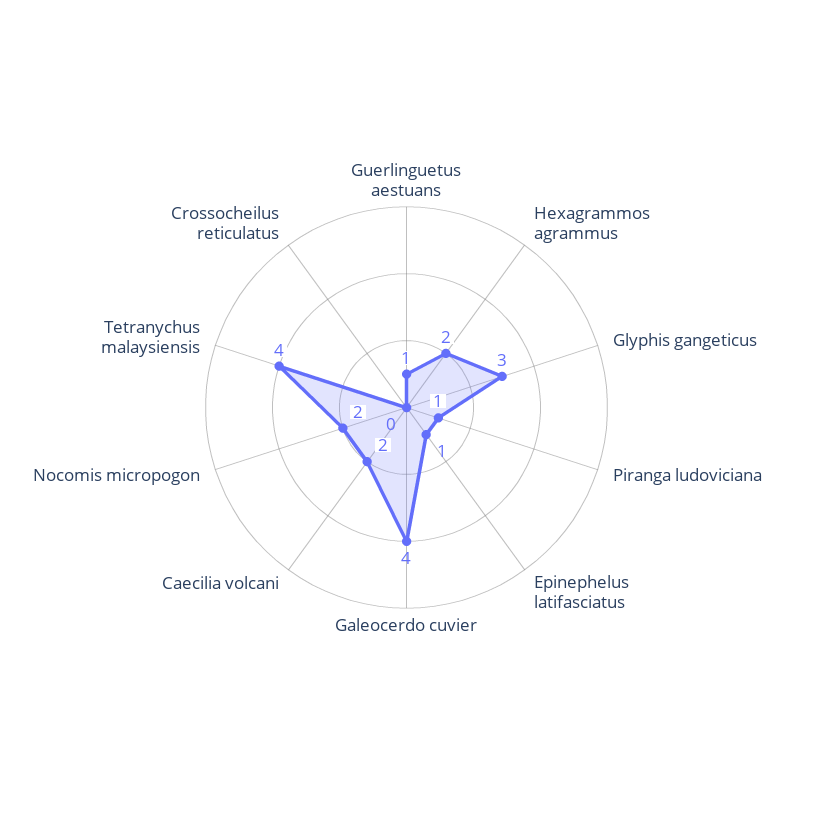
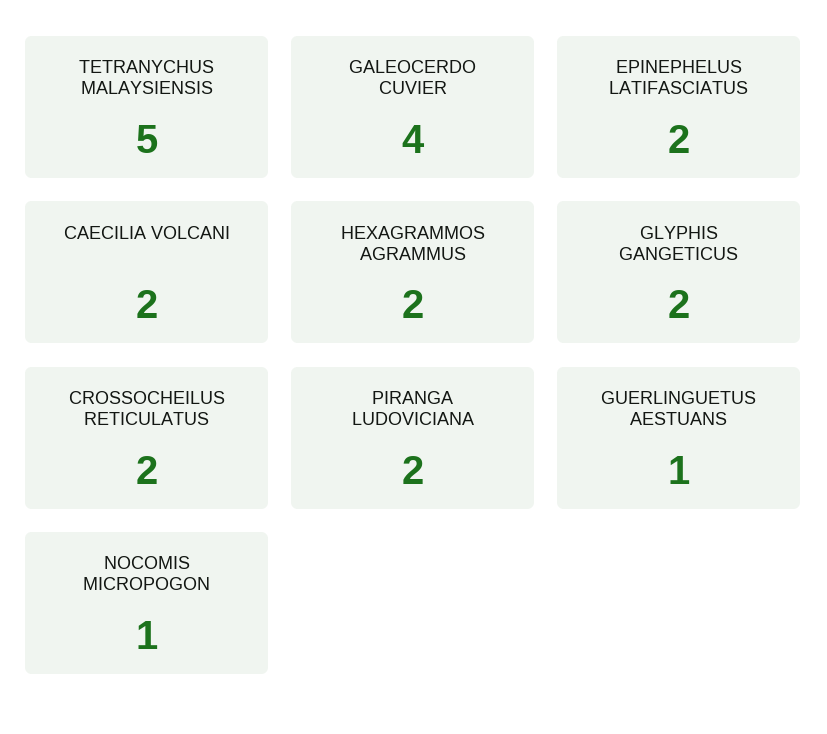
  {
    "Guerlinguetus aestuans": 1,
    "Hexagrammos agrammus": 2,
-   "Glyphis gangeticus": 3,
+   "Glyphis gangeticus": 2,
-   "Piranga ludoviciana": 1,
+   "Piranga ludoviciana": 2,
-   "Epinephelus latifasciatus": 1,
+   "Epinephelus latifasciatus": 2,
    "Galeocerdo cuvier": 4,
    "Caecilia volcani": 2,
-   "Nocomis micropogon": 2,
+   "Nocomis micropogon": 1,
-   "Tetranychus malaysiensis": 4,
+   "Tetranychus malaysiensis": 5,
-   "Crossocheilus reticulatus": 0
+   "Crossocheilus reticulatus": 2
  }

